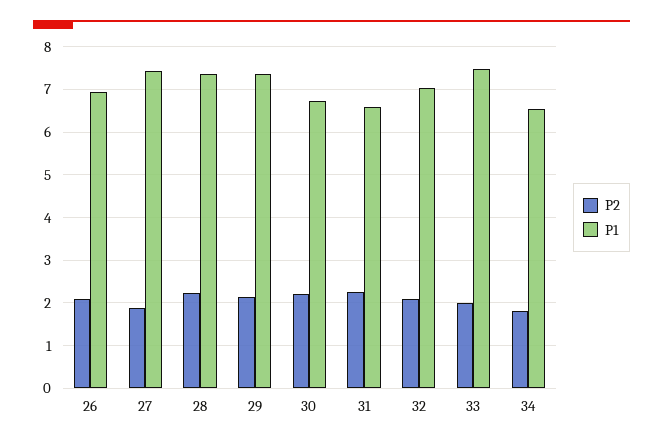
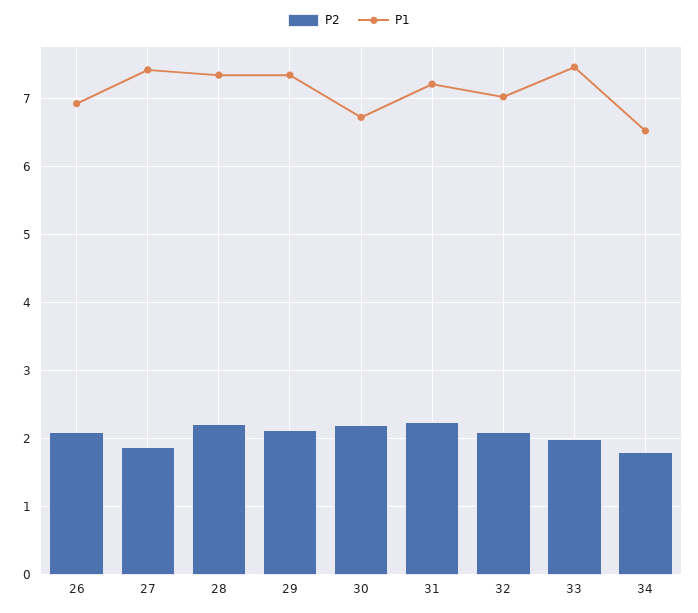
  {
    "P2": {
      "26": 2.1,
      "27": 1.9,
      "28": 2.2,
      "29": 2.1,
      "30": 2.2,
      "31": 2.3,
      "32": 2.1,
      "33": 2,
      "34": 1.8
    },
    "P1": {
      "26": 6.9,
      "27": 7.4,
      "28": 7.4,
      "29": 7.4,
      "30": 6.7,
-     "31": 6.6,
+     "31": 7.2,
      "32": 7,
      "33": 7.5,
      "34": 6.5
    }
  }

